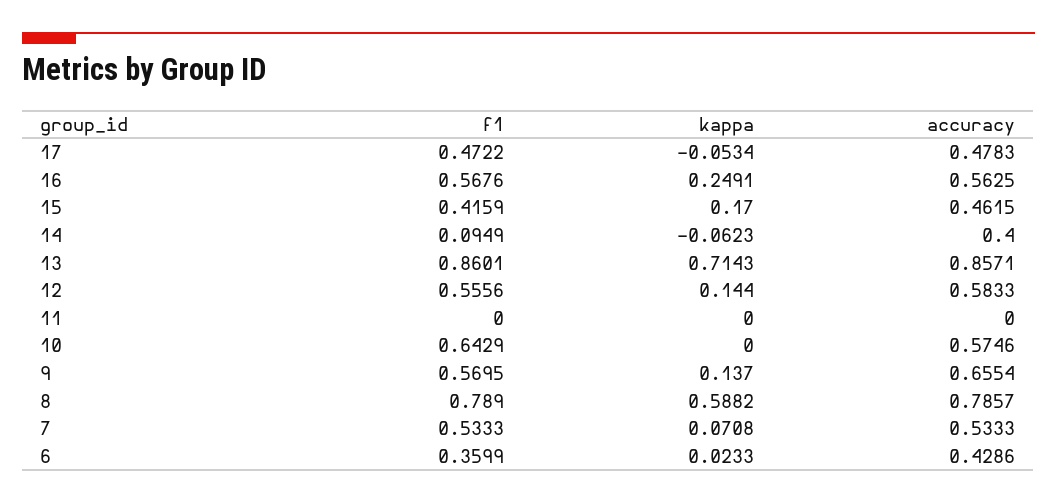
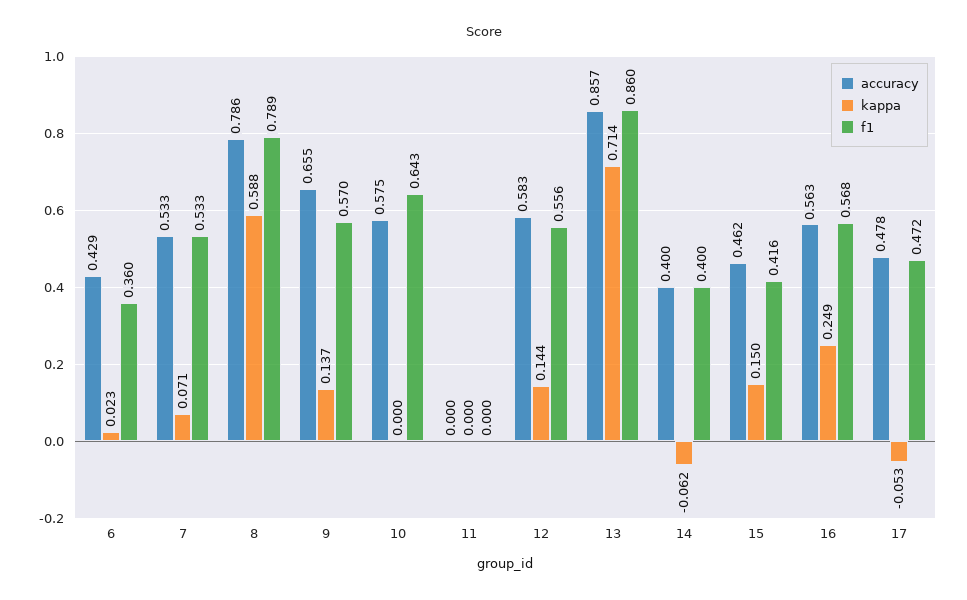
  {
    "f1": {
      "17": 0.4722,
      "16": 0.5676,
      "15": 0.4159,
-     "14": 0.0949,
+     "14": 0.4,
      "13": 0.8601,
      "12": 0.5556,
      "11": 0,
      "10": 0.6429,
      "9": 0.5695,
      "8": 0.789,
      "7": 0.5333,
      "6": 0.3599
    },
    "kappa": {
      "17": -0.0534,
      "16": 0.2491,
-     "15": 0.17,
+     "15": 0.15,
      "14": -0.0623,
      "13": 0.7143,
      "12": 0.144,
      "11": 0,
      "10": 0,
      "9": 0.137,
      "8": 0.5882,
      "7": 0.0708,
      "6": 0.0233
    },
    "accuracy": {
      "17": 0.4783,
      "16": 0.5625,
      "15": 0.4615,
      "14": 0.4,
      "13": 0.8571,
      "12": 0.5833,
      "11": 0,
      "10": 0.5746,
      "9": 0.6554,
      "8": 0.7857,
      "7": 0.5333,
      "6": 0.4286
    }
  }

